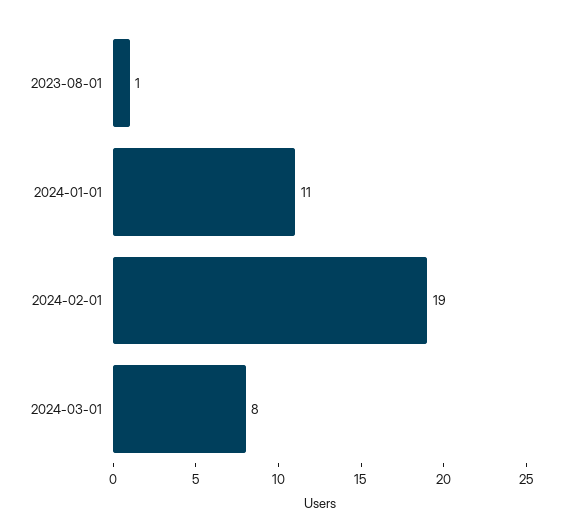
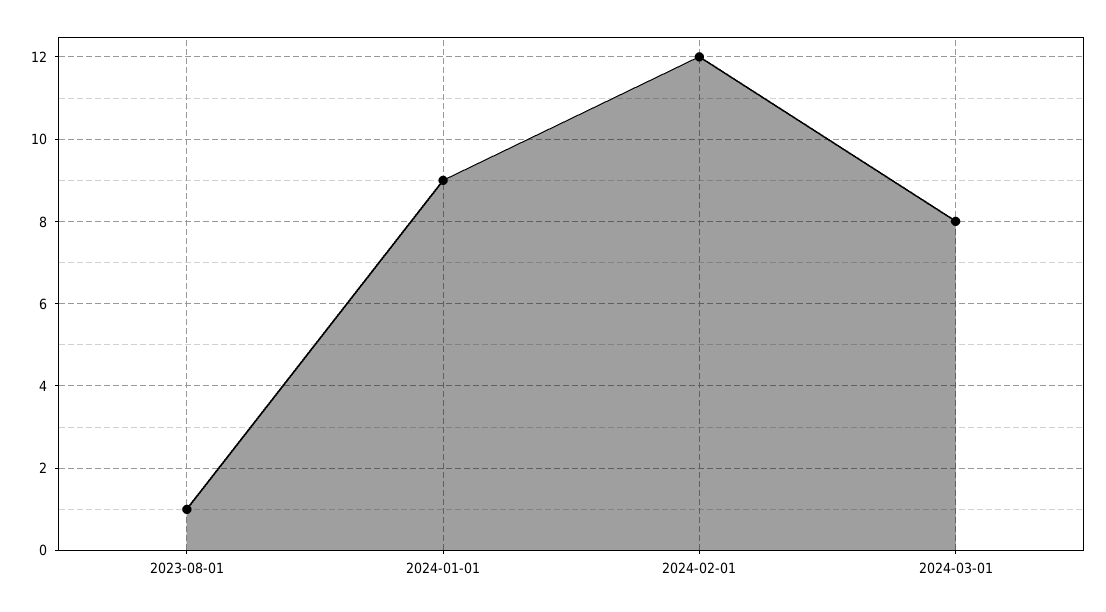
  {
    "2023-08-01": 1,
-   "2024-01-01": 11,
+   "2024-01-01": 9,
-   "2024-02-01": 19,
+   "2024-02-01": 12,
    "2024-03-01": 8
  }

